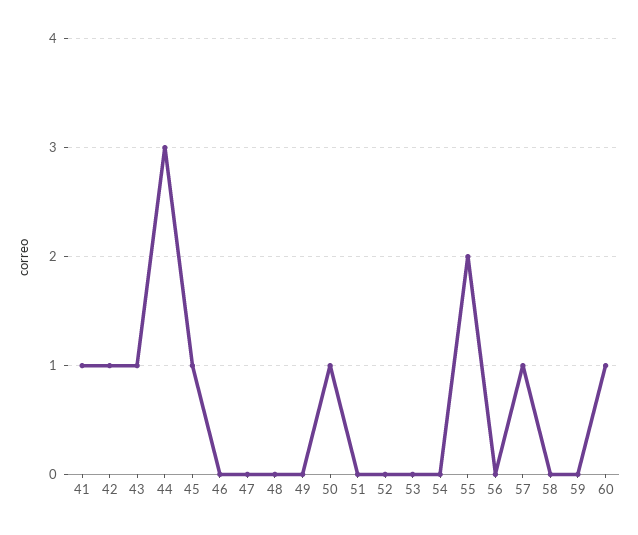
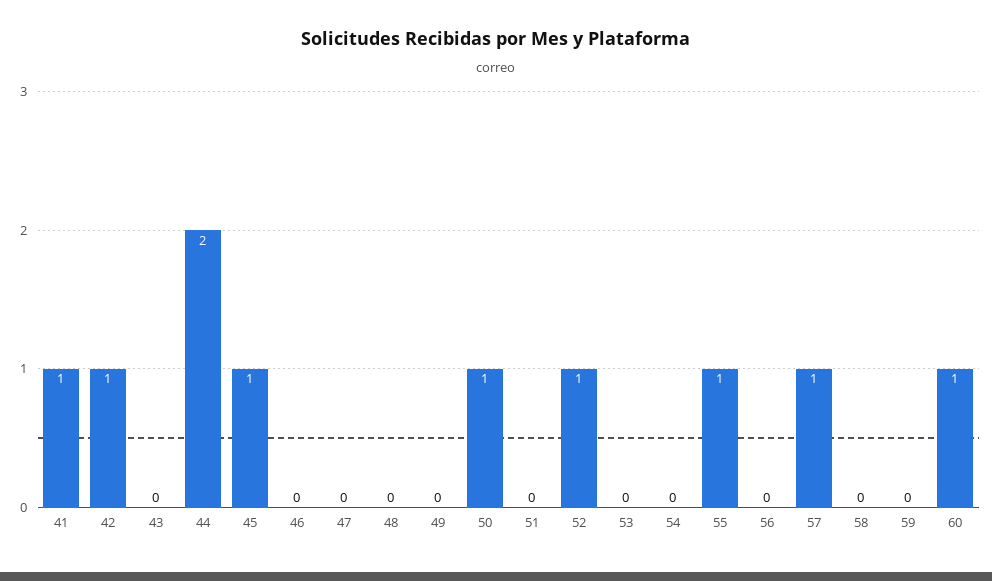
  {
    "41": 1,
    "42": 1,
-   "43": 1,
+   "43": 0,
-   "44": 3,
+   "44": 2,
    "45": 1,
    "46": 0,
    "47": 0,
    "48": 0,
    "49": 0,
    "50": 1,
    "51": 0,
-   "52": 0,
+   "52": 1,
    "53": 0,
    "54": 0,
-   "55": 2,
+   "55": 1,
    "56": 0,
    "57": 1,
    "58": 0,
    "59": 0,
    "60": 1
  }

